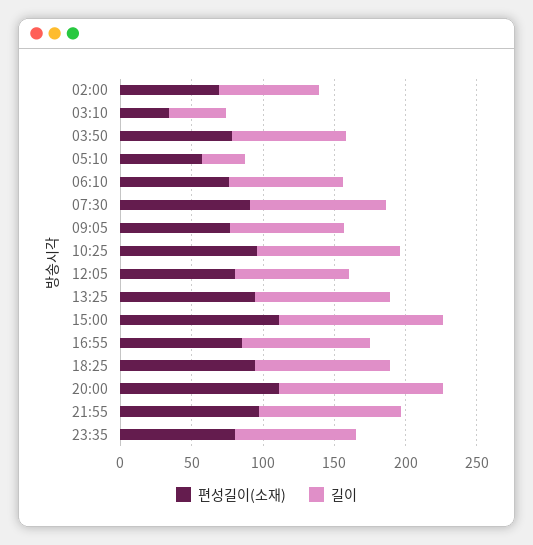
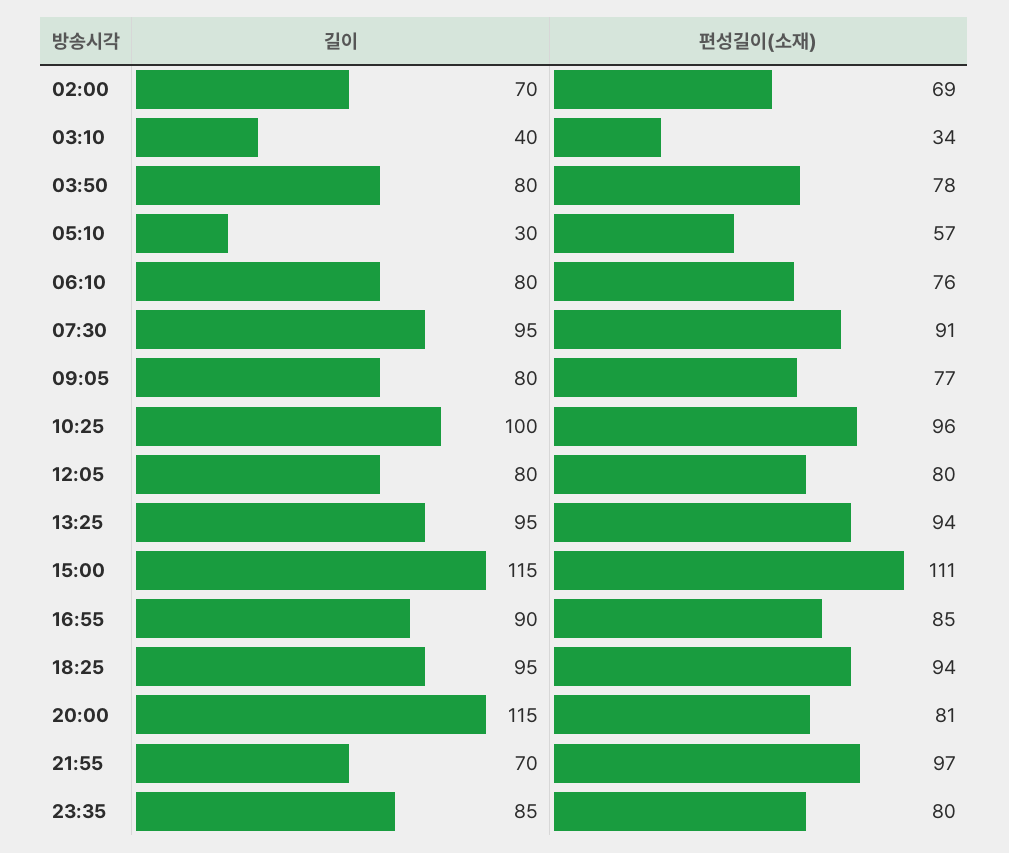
  {
    "편성길이(소재)": {
      "02:00": 69,
      "03:10": 34,
      "03:50": 78,
      "05:10": 57,
      "06:10": 76,
      "07:30": 91,
      "09:05": 77,
      "10:25": 96,
      "12:05": 80,
      "13:25": 94,
      "15:00": 111,
      "16:55": 85,
      "18:25": 94,
-     "20:00": 110,
+     "20:00": 81,
      "21:55": 97,
      "23:35": 80
    },
    "길이": {
      "02:00": 70,
      "03:10": 40,
      "03:50": 80,
      "05:10": 30,
      "06:10": 80,
      "07:30": 95,
      "09:05": 80,
      "10:25": 100,
      "12:05": 80,
      "13:25": 95,
      "15:00": 115,
      "16:55": 90,
      "18:25": 95,
      "20:00": 115,
-     "21:55": 100,
+     "21:55": 70,
      "23:35": 85
    }
  }

